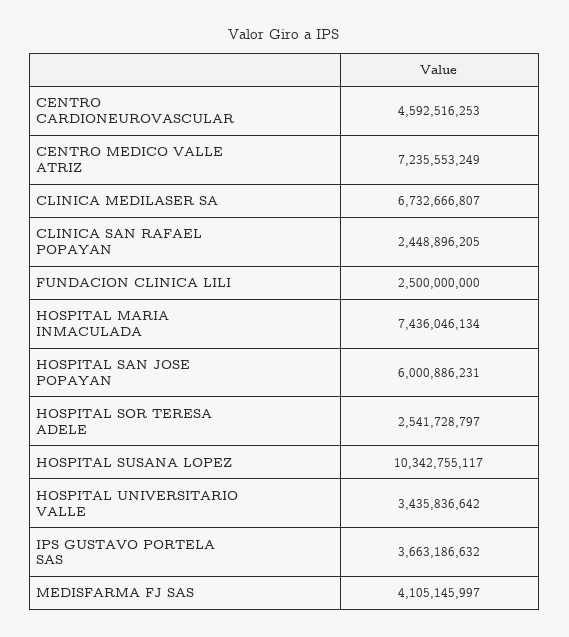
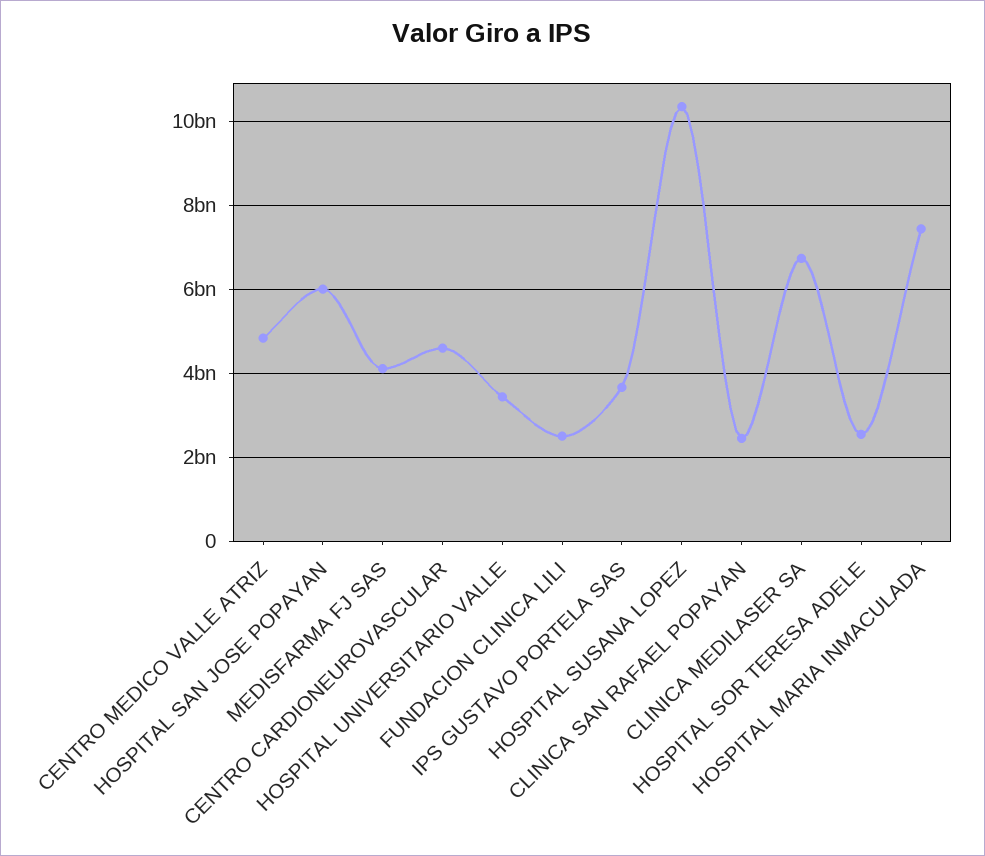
  {
    "CENTRO CARDIONEUROVASCULAR": 4592516253,
-   "CENTRO MEDICO VALLE ATRIZ": 7235553249,
+   "CENTRO MEDICO VALLE ATRIZ": 4800000000,
    "CLINICA MEDILASER SA": 6732666807,
    "CLINICA SAN RAFAEL POPAYAN": 2448896205,
    "FUNDACION CLINICA LILI": 2500000000,
    "HOSPITAL MARIA INMACULADA": 7436046134,
    "HOSPITAL SAN JOSE POPAYAN": 6000886231,
    "HOSPITAL SOR TERESA ADELE": 2541728797,
    "HOSPITAL SUSANA LOPEZ": 10342755117,
    "HOSPITAL UNIVERSITARIO VALLE": 3435836642,
    "IPS GUSTAVO PORTELA SAS": 3663186632,
    "MEDISFARMA FJ SAS": 4105145997
  }

